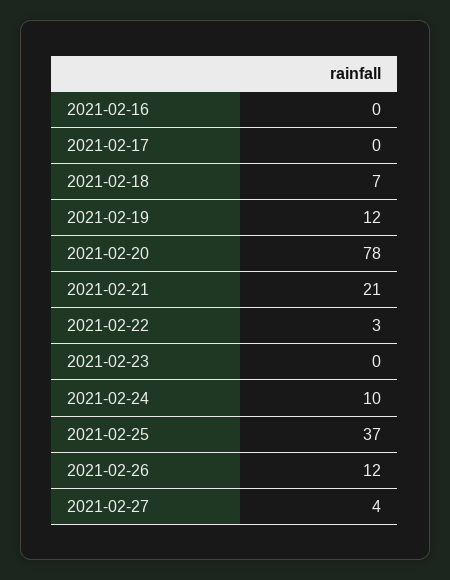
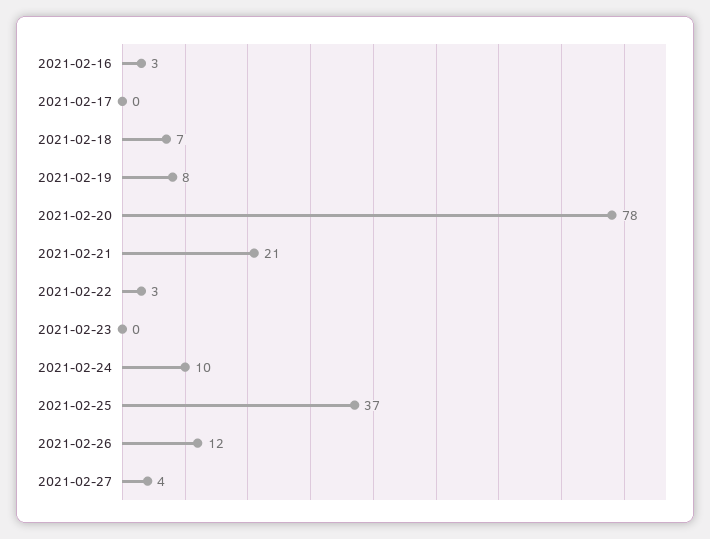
  {
-   "2021-02-16": 0,
+   "2021-02-16": 3,
    "2021-02-17": 0,
    "2021-02-18": 7,
-   "2021-02-19": 12,
+   "2021-02-19": 8,
    "2021-02-20": 78,
    "2021-02-21": 21,
    "2021-02-22": 3,
    "2021-02-23": 0,
    "2021-02-24": 10,
    "2021-02-25": 37,
    "2021-02-26": 12,
    "2021-02-27": 4
  }

